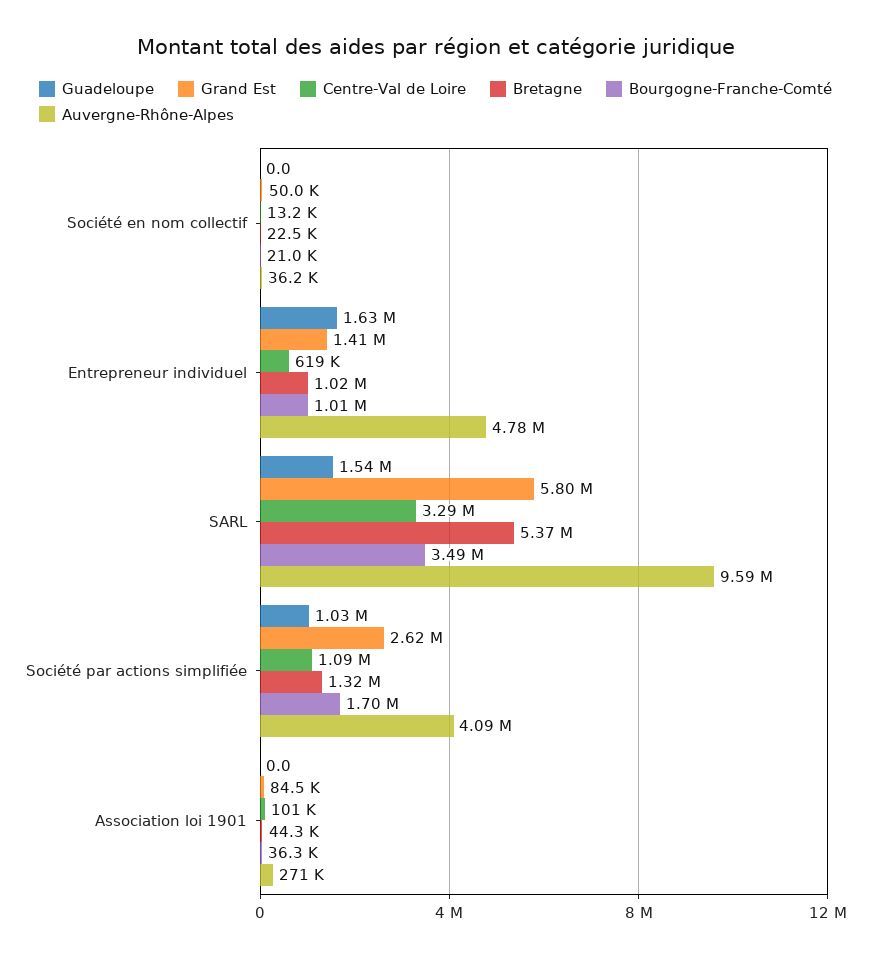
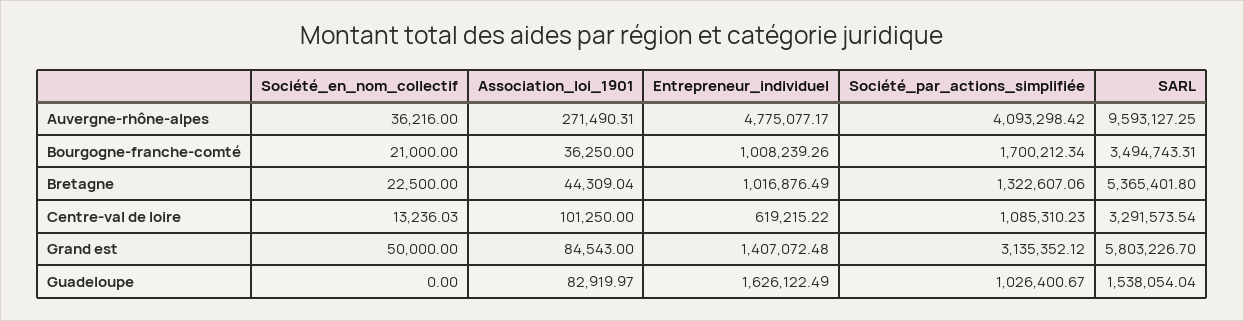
  {
    "Guadeloupe": {
      "Société en nom collectif": 0,
      "Entrepreneur individuel": 1626122.49,
      "SARL": 1538054.04,
      "Société par actions simplifiée": 1026400.67,
-     "Association loi 1901": 0
+     "Association loi 1901": 82919.97
    },
    "Grand Est": {
      "Société en nom collectif": 50000,
      "Entrepreneur individuel": 1407072.48,
      "SARL": 5803226.7,
-     "Société par actions simplifiée": 2620000,
+     "Société par actions simplifiée": 3135352.12,
      "Association loi 1901": 84543
    },
    "Centre-Val de Loire": {
      "Société en nom collectif": 13236.03,
      "Entrepreneur individuel": 619215.22,
      "SARL": 3291573.54,
      "Société par actions simplifiée": 1085310.23,
      "Association loi 1901": 101250
    },
    "Bretagne": {
      "Société en nom collectif": 22500,
      "Entrepreneur individuel": 1016876.49,
      "SARL": 5365401.8,
      "Société par actions simplifiée": 1322607.06,
      "Association loi 1901": 44309.04
    },
    "Bourgogne-Franche-Comté": {
      "Société en nom collectif": 21000,
      "Entrepreneur individuel": 1008239.26,
      "SARL": 3494743.31,
      "Société par actions simplifiée": 1700212.34,
      "Association loi 1901": 36250
    },
    "Auvergne-Rhône-Alpes": {
      "Société en nom collectif": 36216,
      "Entrepreneur individuel": 4775077.17,
      "SARL": 9593127.25,
      "Société par actions simplifiée": 4093298.42,
      "Association loi 1901": 271490.31
    }
  }

